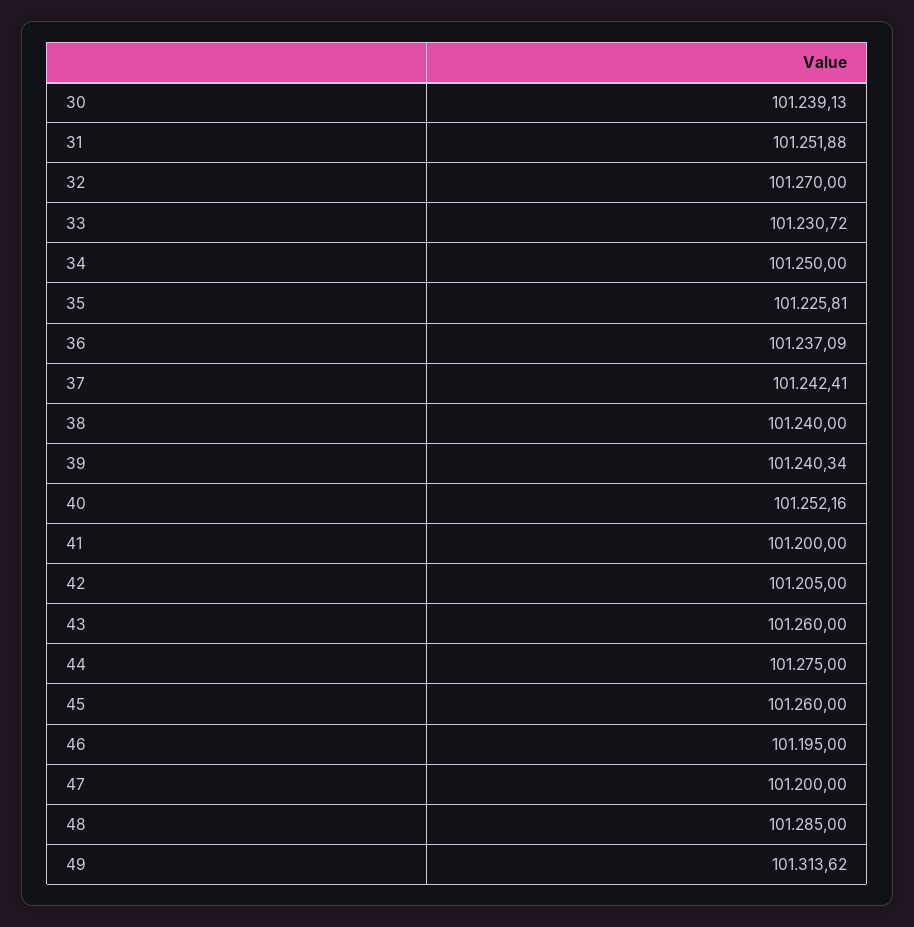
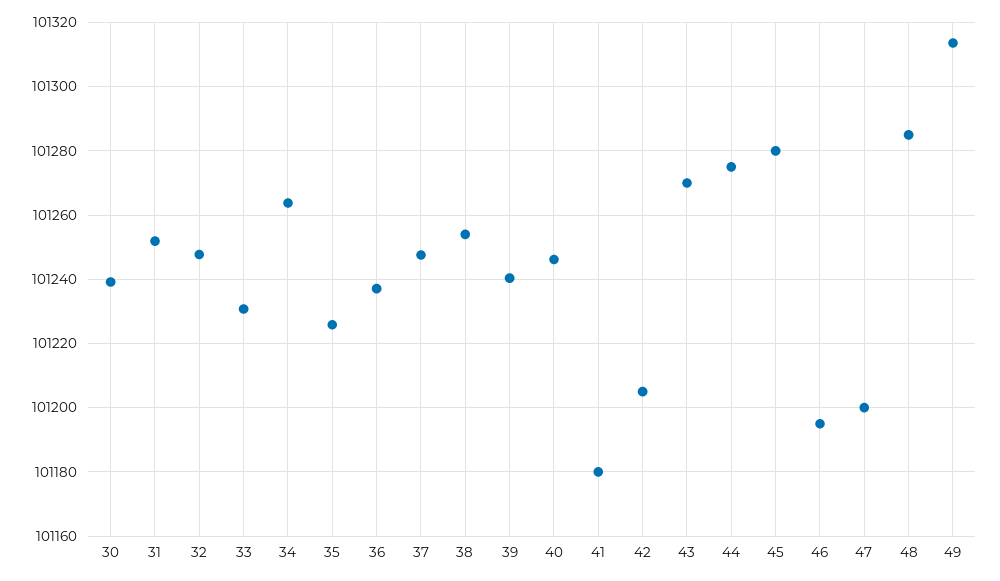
  {
    "30": 101239.13,
    "31": 101251.88,
-   "32": 101270,
+   "32": 101248,
    "33": 101230.72,
-   "34": 101250,
+   "34": 101264,
    "35": 101225.81,
    "36": 101237.09,
-   "37": 101242.41,
+   "37": 101248,
-   "38": 101240,
+   "38": 101254,
    "39": 101240.34,
-   "40": 101252.16,
+   "40": 101246,
-   "41": 101200,
+   "41": 101180,
    "42": 101205,
-   "43": 101260,
+   "43": 101270,
    "44": 101275,
-   "45": 101260,
+   "45": 101280,
    "46": 101195,
    "47": 101200,
    "48": 101285,
    "49": 101313.62
  }

